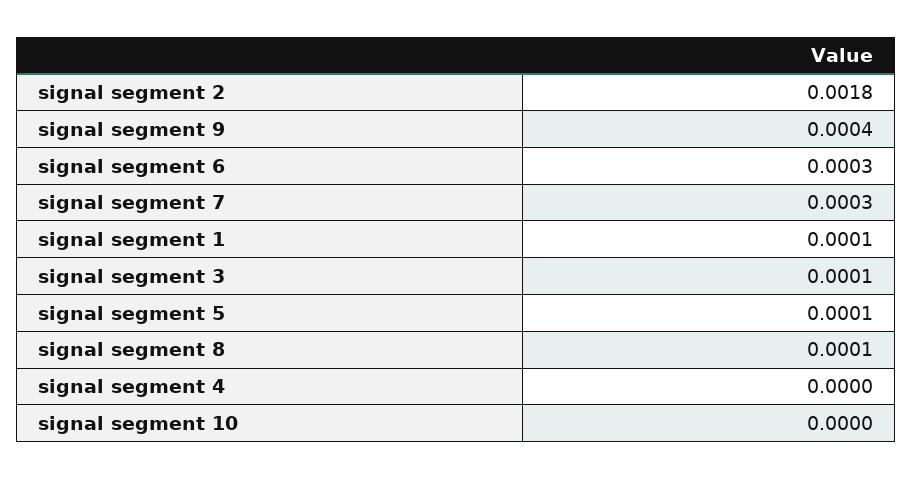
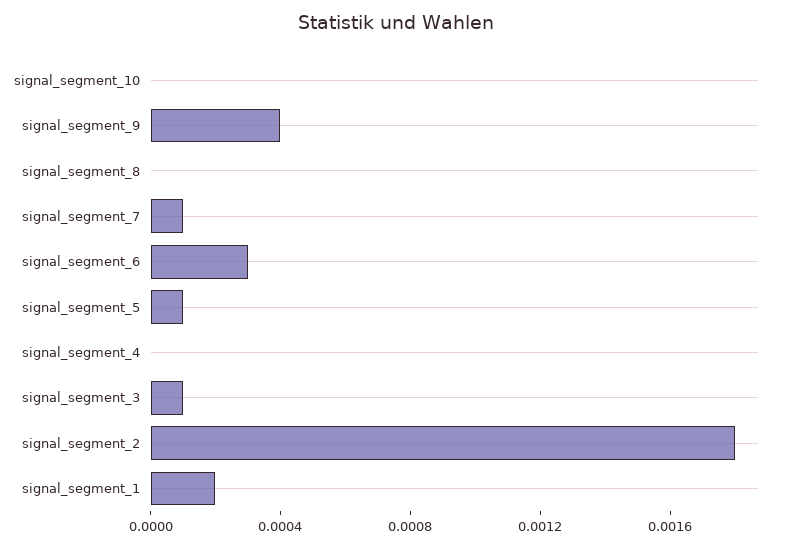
  {
    "signal segment 2": 0.0018,
    "signal segment 9": 0.0004,
    "signal segment 6": 0.0003,
-   "signal segment 7": 0.0003,
+   "signal segment 7": 0.0001,
-   "signal segment 1": 0.0001,
+   "signal segment 1": 0.0002,
    "signal segment 3": 0.0001,
    "signal segment 5": 0.0001,
-   "signal segment 8": 0.0001,
+   "signal segment 8": 0,
    "signal segment 4": 0,
    "signal segment 10": 0
  }

